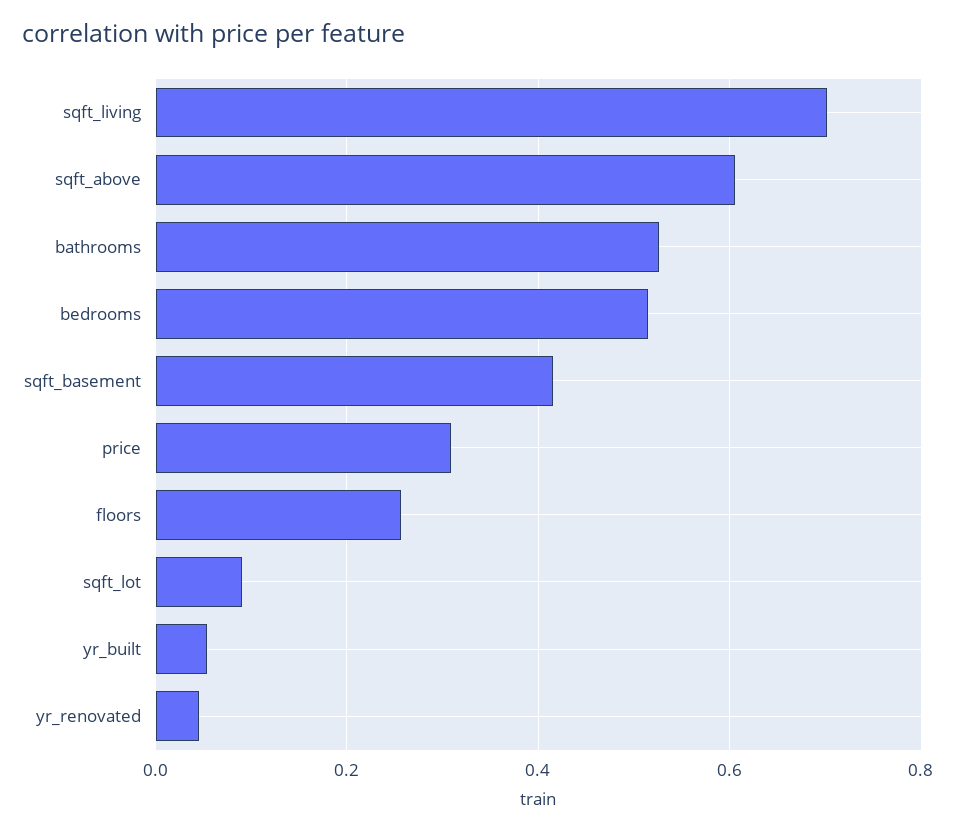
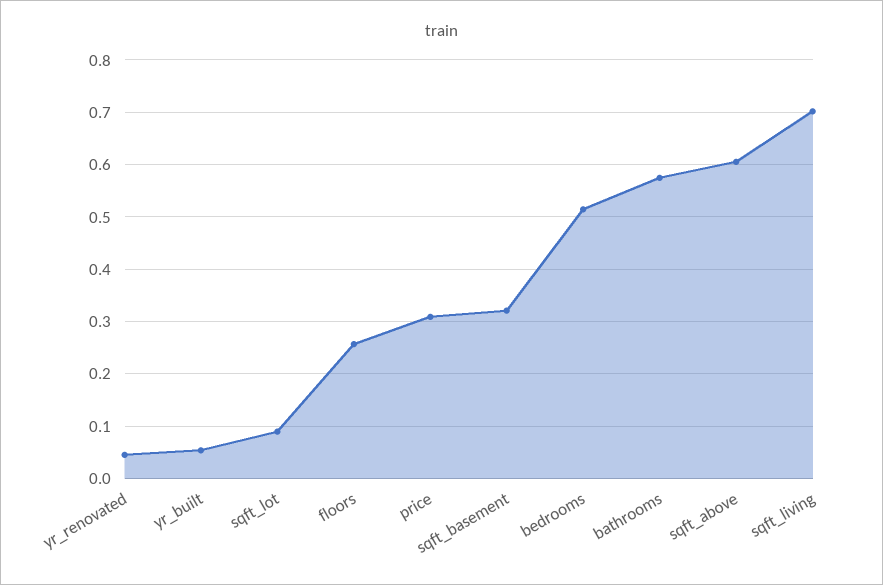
  {
    "sqft_living": 0.7,
    "sqft_above": 0.6,
-   "bathrooms": 0.52,
+   "bathrooms": 0.58,
    "bedrooms": 0.52,
-   "sqft_basement": 0.42,
+   "sqft_basement": 0.32,
    "price": 0.3,
    "floors": 0.26,
    "sqft_lot": 0.08,
    "yr_built": 0.06,
    "yr_renovated": 0.04
  }

